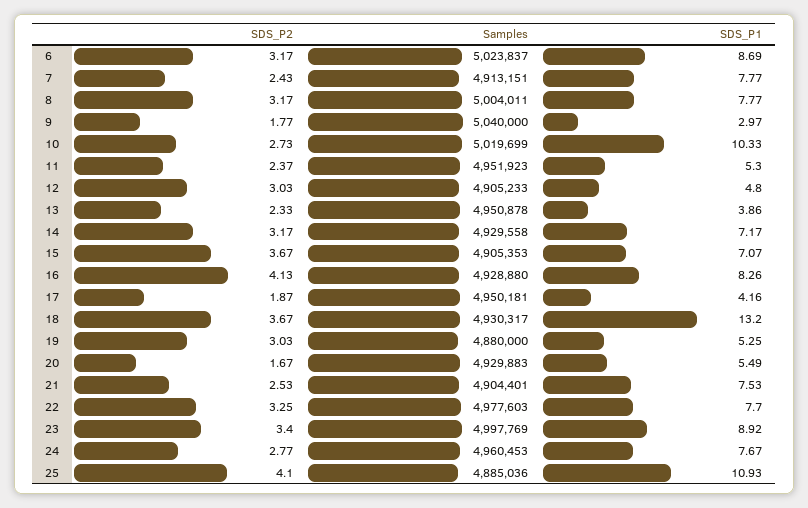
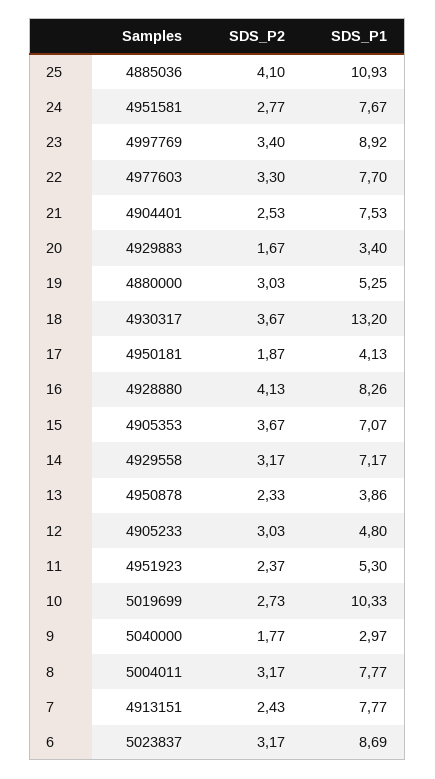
  {
    "SDS_P2": {
      "6": 3.17,
      "7": 2.43,
      "8": 3.17,
      "9": 1.77,
      "10": 2.73,
      "11": 2.37,
      "12": 3.03,
      "13": 2.33,
      "14": 3.17,
      "15": 3.67,
      "16": 4.13,
      "17": 1.87,
      "18": 3.67,
      "19": 3.03,
      "20": 1.67,
      "21": 2.53,
-     "22": 3.25,
+     "22": 3.3,
      "23": 3.4,
      "24": 2.77,
      "25": 4.1
    },
    "Samples": {
      "6": 5023837,
      "7": 4913151,
      "8": 5004011,
      "9": 5040000,
      "10": 5019699,
      "11": 4951923,
      "12": 4905233,
      "13": 4950878,
      "14": 4929558,
      "15": 4905353,
      "16": 4928880,
      "17": 4950181,
      "18": 4930317,
      "19": 4880000,
      "20": 4929883,
      "21": 4904401,
      "22": 4977603,
      "23": 4997769,
-     "24": 4960453,
+     "24": 4951581,
      "25": 4885036
    },
    "SDS_P1": {
      "6": 8.69,
      "7": 7.77,
      "8": 7.77,
      "9": 2.97,
      "10": 10.33,
      "11": 5.3,
      "12": 4.8,
      "13": 3.86,
      "14": 7.17,
      "15": 7.07,
      "16": 8.26,
-     "17": 4.16,
+     "17": 4.13,
      "18": 13.2,
      "19": 5.25,
-     "20": 5.49,
+     "20": 3.4,
      "21": 7.53,
      "22": 7.7,
      "23": 8.92,
      "24": 7.67,
      "25": 10.93
    }
  }

